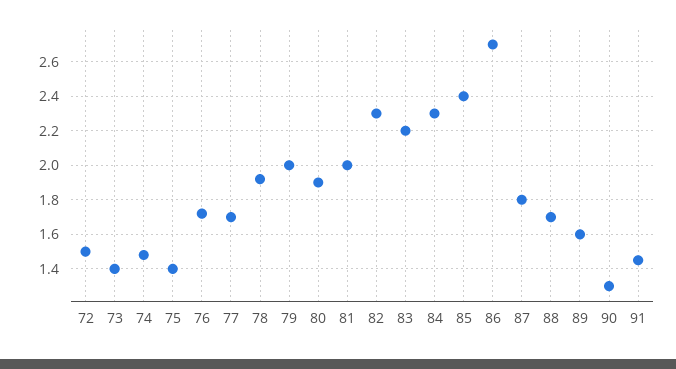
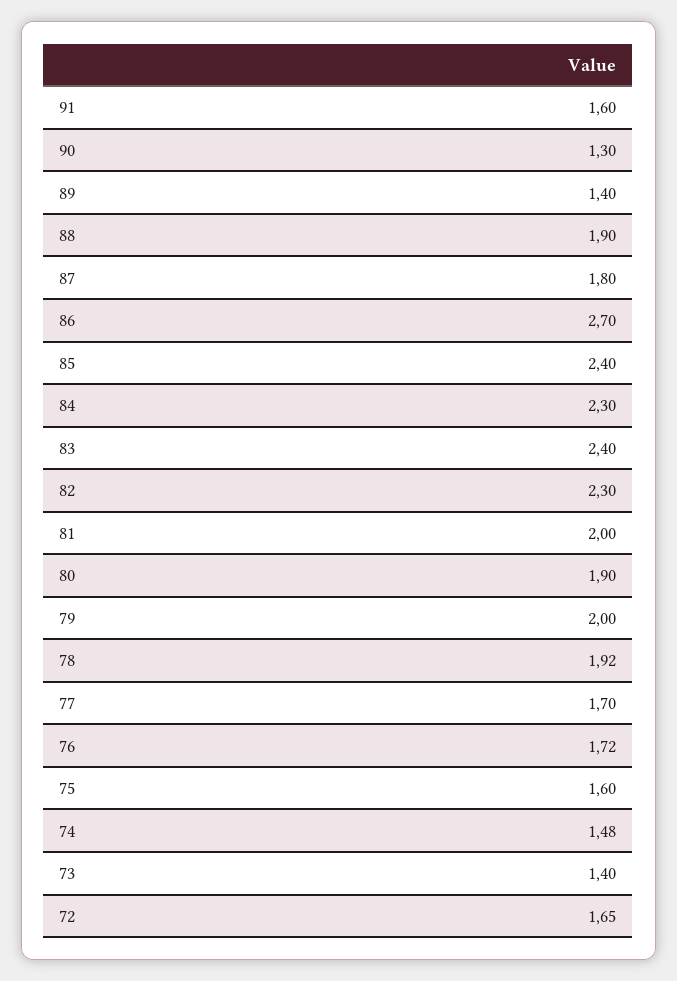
  {
-   "72": 1.5,
+   "72": 1.65,
    "73": 1.4,
    "74": 1.48,
-   "75": 1.4,
+   "75": 1.6,
    "76": 1.72,
    "77": 1.7,
    "78": 1.92,
    "79": 2,
    "80": 1.9,
    "81": 2,
    "82": 2.3,
-   "83": 2.2,
+   "83": 2.4,
    "84": 2.3,
    "85": 2.4,
    "86": 2.7,
    "87": 1.8,
-   "88": 1.7,
+   "88": 1.9,
-   "89": 1.6,
+   "89": 1.4,
    "90": 1.3,
-   "91": 1.45
+   "91": 1.6
  }

